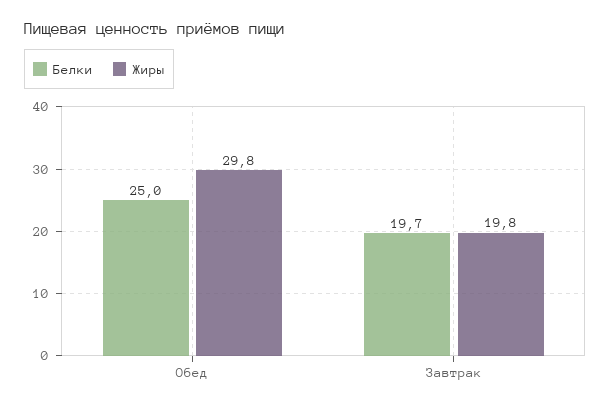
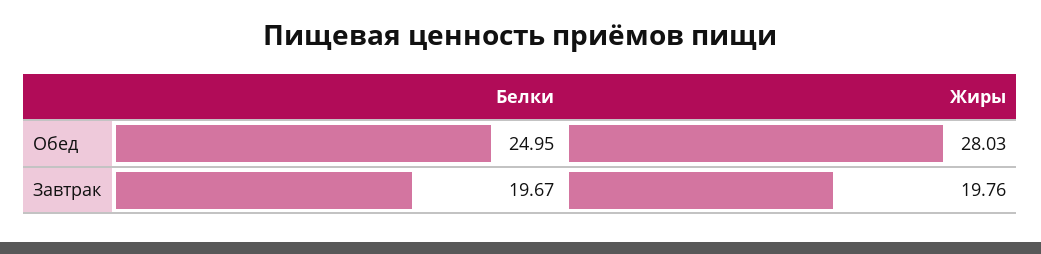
  {
    "Белки": {
      "Обед": 24.95,
      "Завтрак": 19.67
    },
    "Жиры": {
-     "Обед": 29.8,
+     "Обед": 28.03,
      "Завтрак": 19.76
    }
  }

